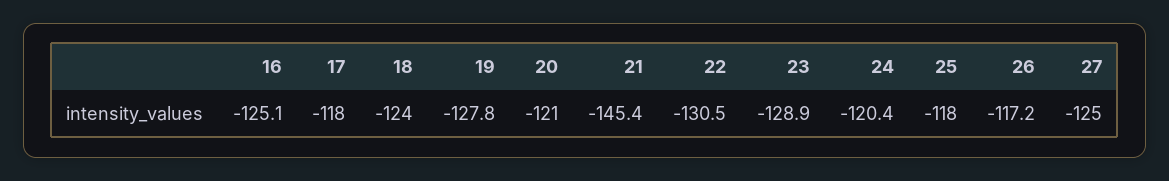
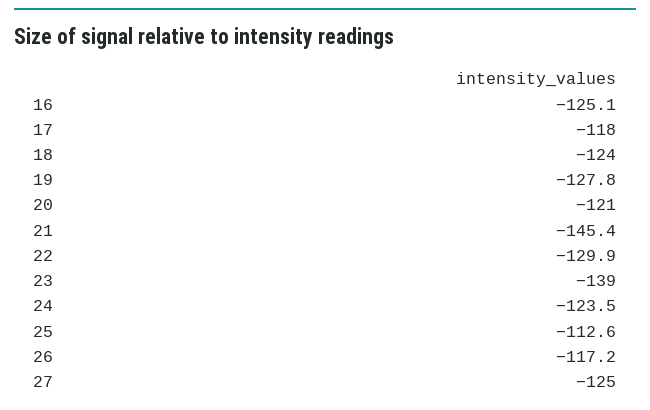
  {
    "16": -125.1,
    "17": -118,
    "18": -124,
    "19": -127.8,
    "20": -121,
    "21": -145.4,
-   "22": -130.5,
+   "22": -129.9,
-   "23": -128.9,
+   "23": -139,
-   "24": -120.4,
+   "24": -123.5,
-   "25": -118,
+   "25": -112.6,
    "26": -117.2,
    "27": -125
  }

